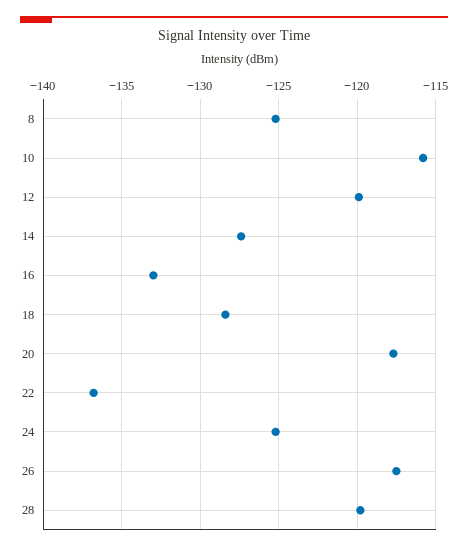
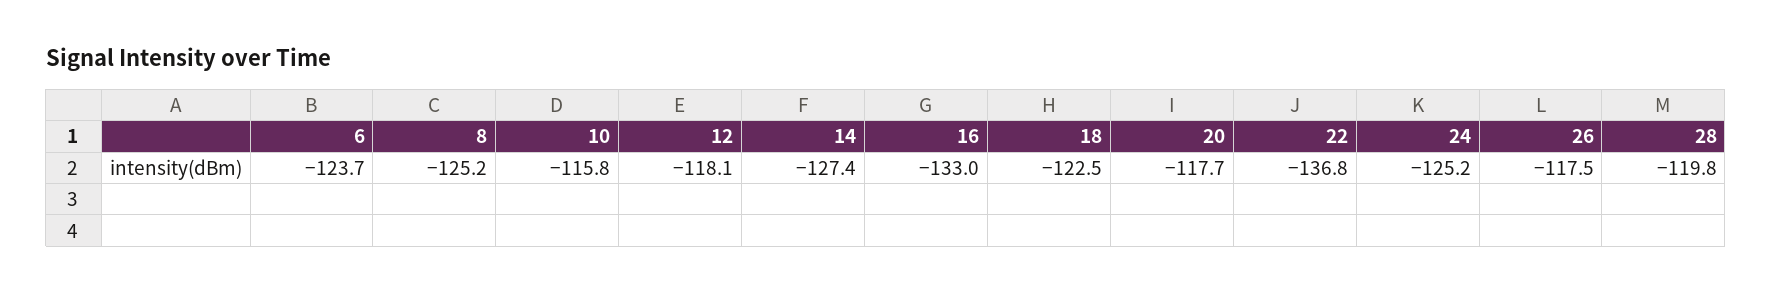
  {
    "8": -125.2,
    "10": -115.8,
-   "12": -120,
+   "12": -118.1,
    "14": -127.4,
    "16": -133,
-   "18": -128.5,
+   "18": -122.5,
    "20": -117.7,
    "22": -136.8,
    "24": -125.2,
    "26": -117.5,
-   "28": -119.8
+   "28": -119.8,
+   "6": -123.7
  }

